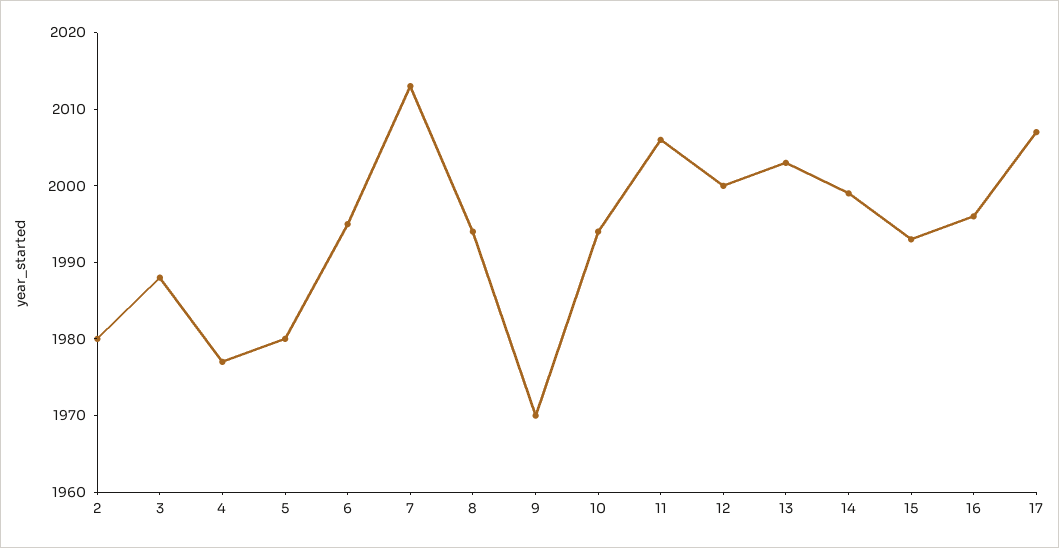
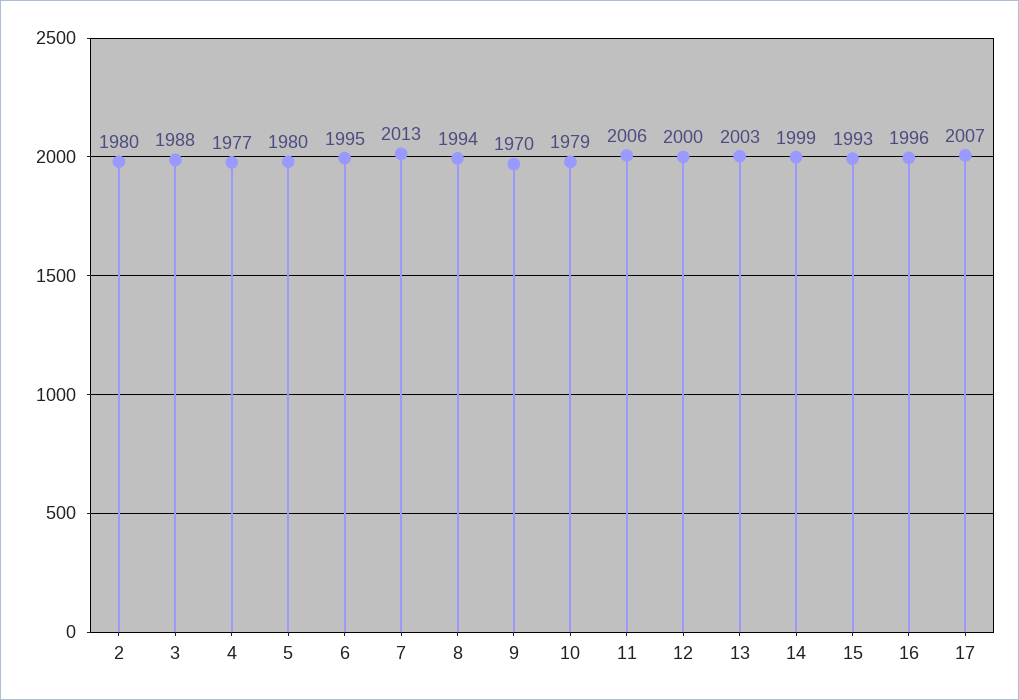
  {
    "2": 1980,
    "3": 1988,
    "4": 1977,
    "5": 1980,
    "6": 1995,
    "7": 2013,
    "8": 1994,
    "9": 1970,
-   "10": 1995,
+   "10": 1979,
    "11": 2006,
    "12": 2000,
    "13": 2003,
    "14": 1999,
    "15": 1993,
    "16": 1996,
    "17": 2007
  }

